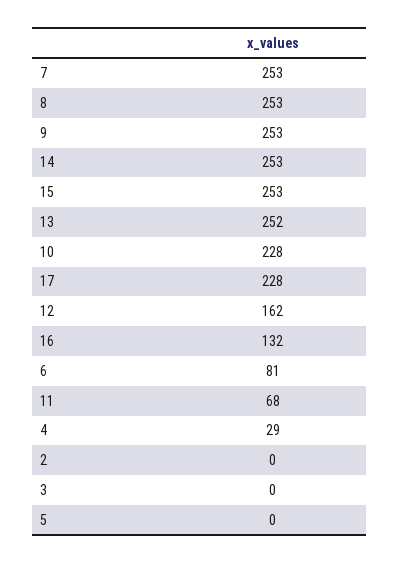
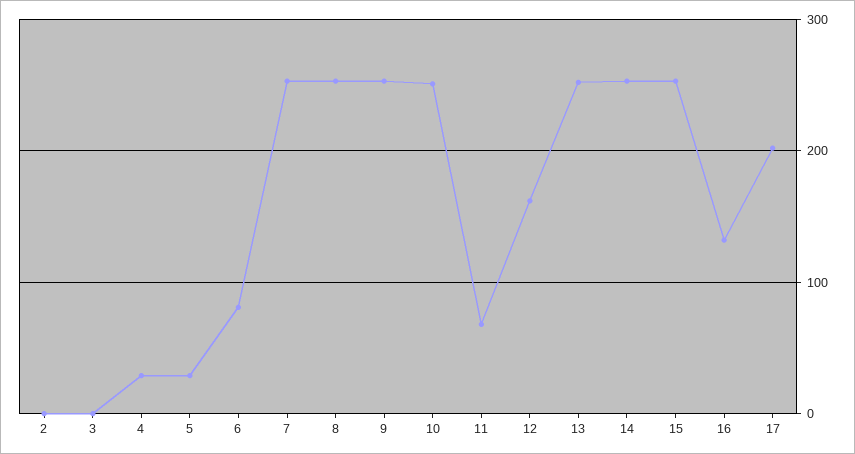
  {
    "7": 253,
    "8": 253,
    "9": 253,
    "14": 253,
    "15": 253,
    "13": 252,
-   "10": 228,
+   "10": 250,
-   "17": 228,
+   "17": 200,
    "12": 162,
    "16": 132,
    "6": 81,
    "11": 68,
    "4": 29,
    "2": 0,
    "3": 0,
-   "5": 0
+   "5": 30
  }

